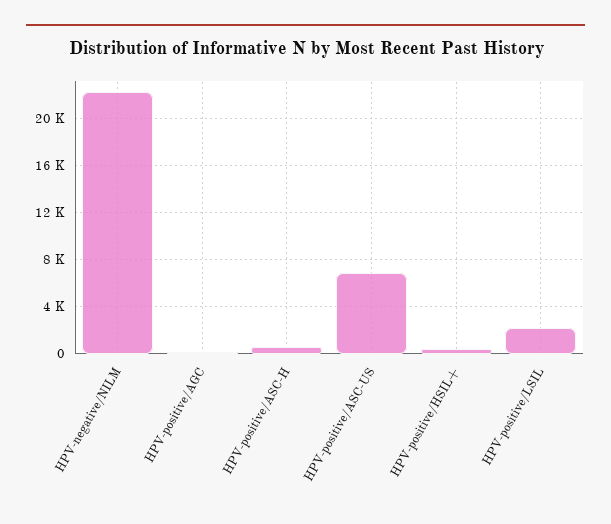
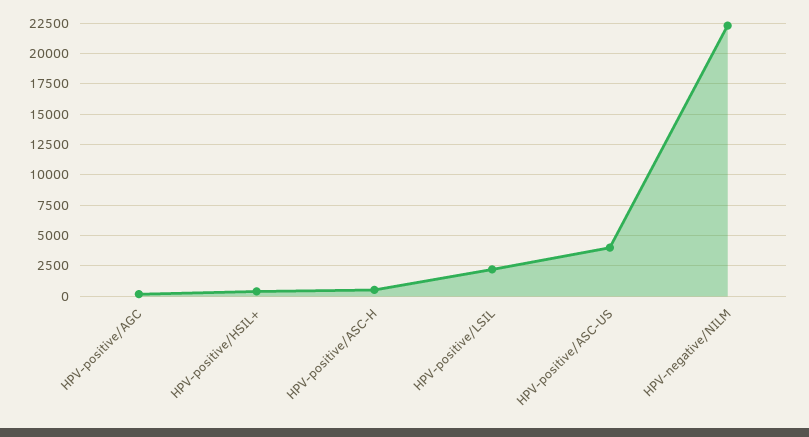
  {
    "HPV-negative/NILM": 22500,
    "HPV-positive/AGC": 0,
    "HPV-positive/ASC-H": 500,
-   "HPV-positive/ASC-US": 7000,
+   "HPV-positive/ASC-US": 4000,
    "HPV-positive/HSIL+": 500,
    "HPV-positive/LSIL": 2000
  }

